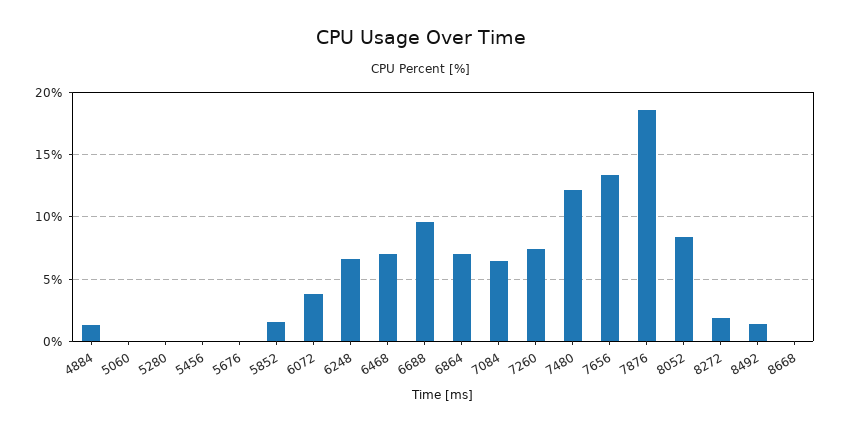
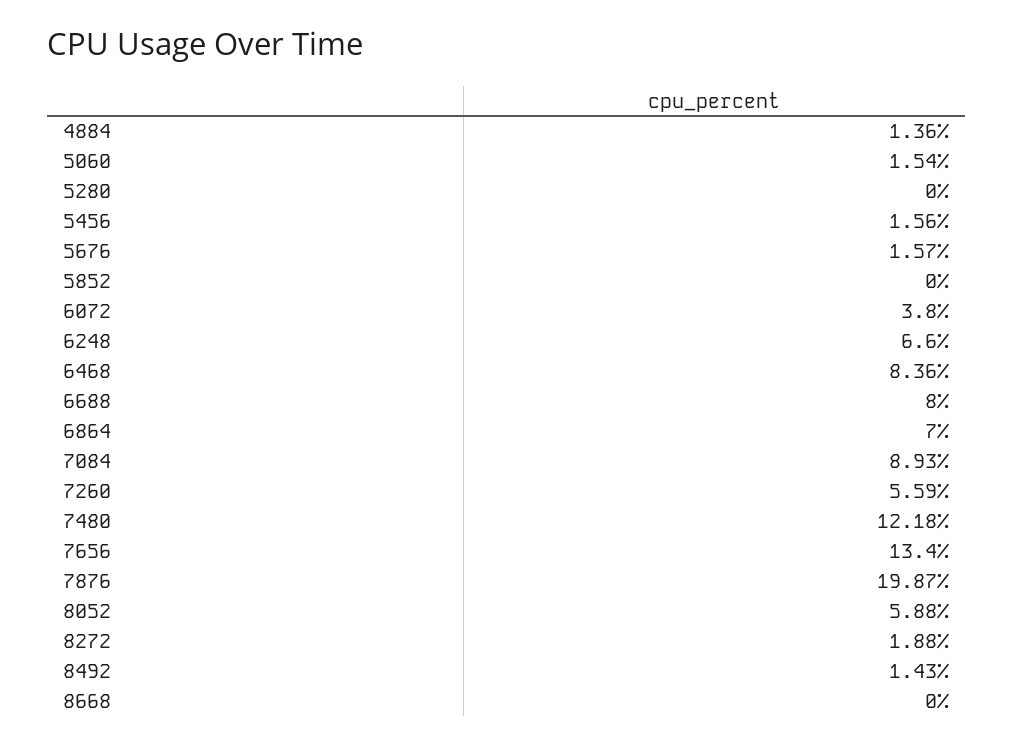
  {
    "4884": 1.36,
-   "5060": 0,
+   "5060": 1.54,
    "5280": 0,
-   "5456": 0,
+   "5456": 1.56,
-   "5676": 0,
+   "5676": 1.57,
-   "5852": 1.5,
+   "5852": 0,
    "6072": 3.8,
    "6248": 6.6,
-   "6468": 7,
+   "6468": 8.36,
-   "6688": 9.5,
+   "6688": 8,
    "6864": 7,
-   "7084": 6.5,
+   "7084": 8.93,
-   "7260": 7.5,
+   "7260": 5.59,
    "7480": 12.18,
    "7656": 13.4,
-   "7876": 18.5,
+   "7876": 19.87,
-   "8052": 8.5,
+   "8052": 5.88,
    "8272": 1.88,
    "8492": 1.43,
    "8668": 0
  }

